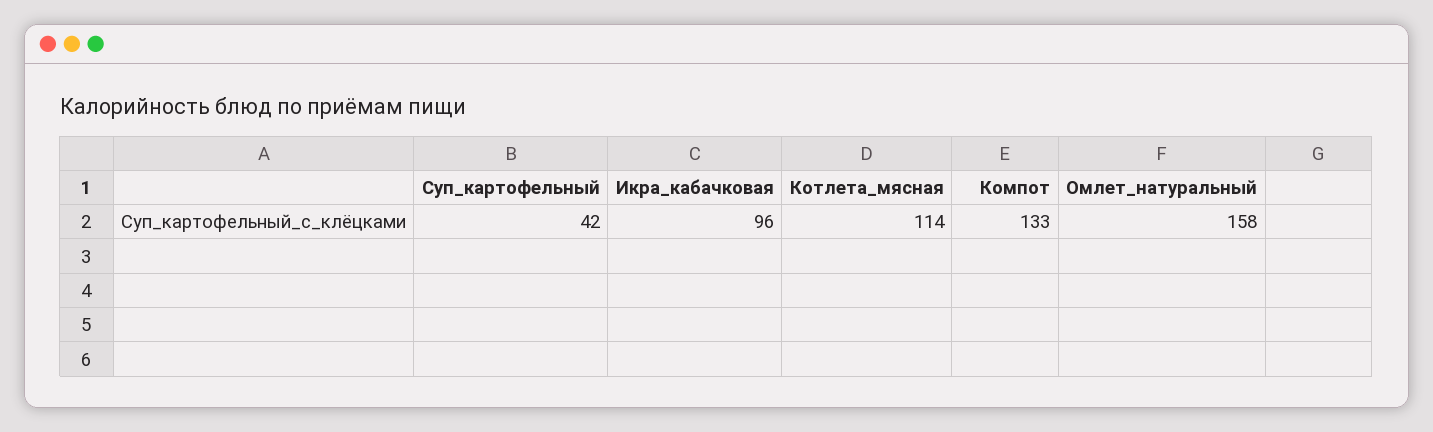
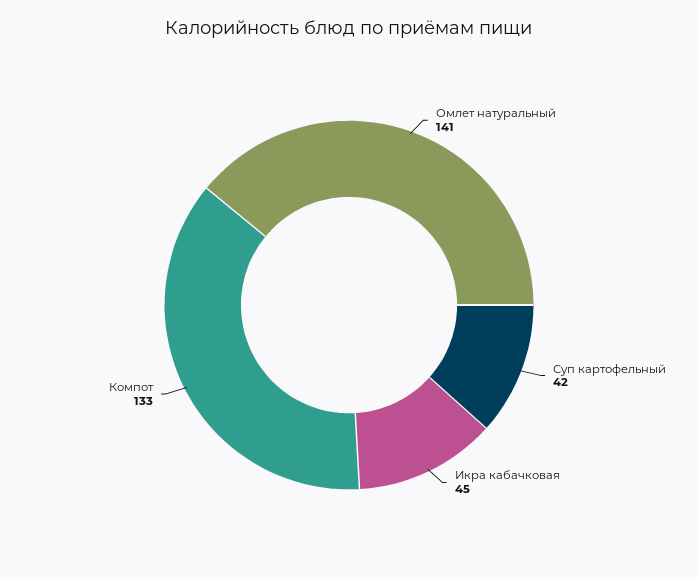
  {
    "Суп_картофельный": 42,
-   "Икра_кабачковая": 96,
+   "Икра_кабачковая": 45,
-   "Котлета_мясная": 114,
    "Компот": 133,
-   "Омлет_натуральный": 158
+   "Омлет_натуральный": 141
  }

